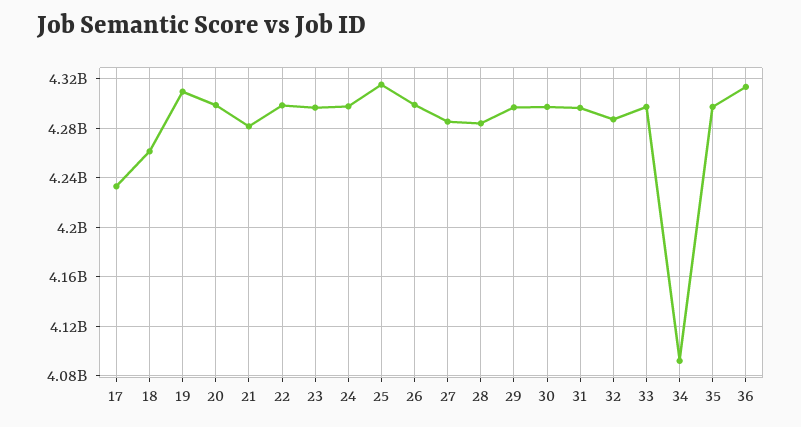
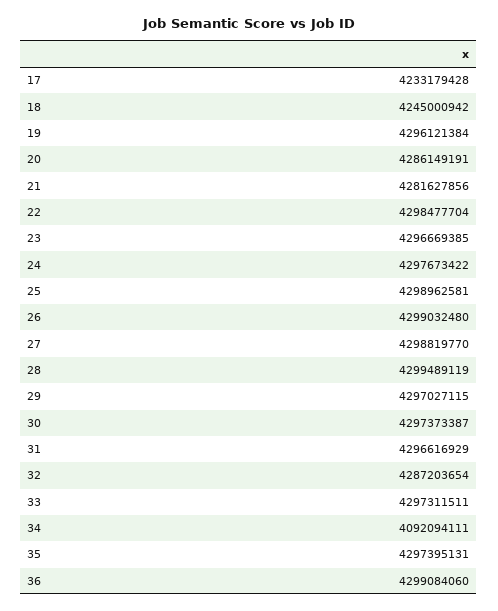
  {
    "17": 4233179428,
-   "18": 4260000000,
+   "18": 4245000942,
-   "19": 4310000000,
+   "19": 4296121384,
-   "20": 4300000000,
+   "20": 4286149191,
    "21": 4281627856,
    "22": 4298477704,
    "23": 4296669385,
    "24": 4297673422,
-   "25": 4315000000,
+   "25": 4298962581,
    "26": 4299032480,
-   "27": 4285000000,
+   "27": 4298819770,
-   "28": 4285000000,
+   "28": 4299489119,
    "29": 4297027115,
    "30": 4297373387,
    "31": 4296616929,
    "32": 4287203654,
    "33": 4297311511,
    "34": 4092094111,
    "35": 4297395131,
-   "36": 4315000000
+   "36": 4299084060
  }

